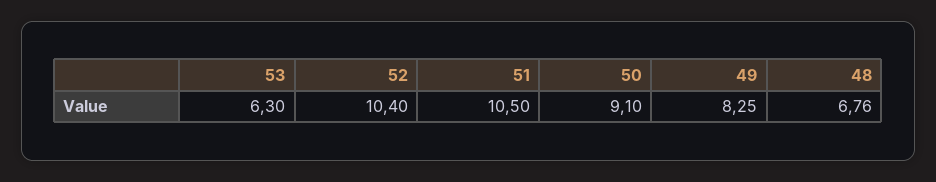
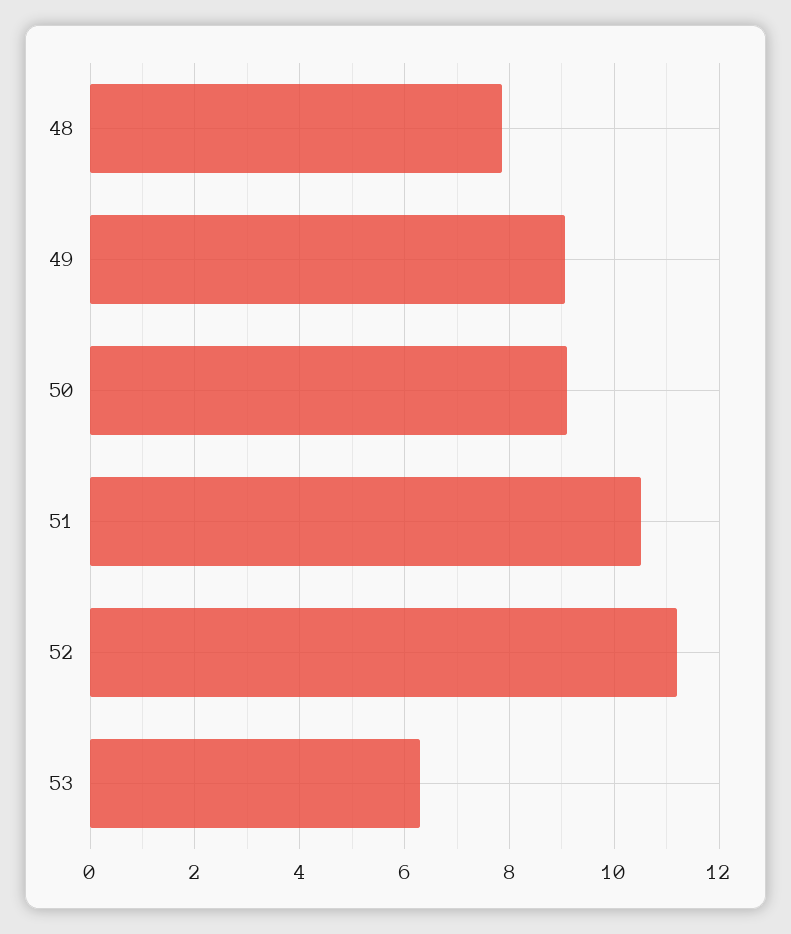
  {
    "53": 6.3,
-   "52": 10.4,
+   "52": 11.2,
    "51": 10.5,
    "50": 9.1,
-   "49": 8.25,
+   "49": 9,
-   "48": 6.76
+   "48": 7.8
  }

